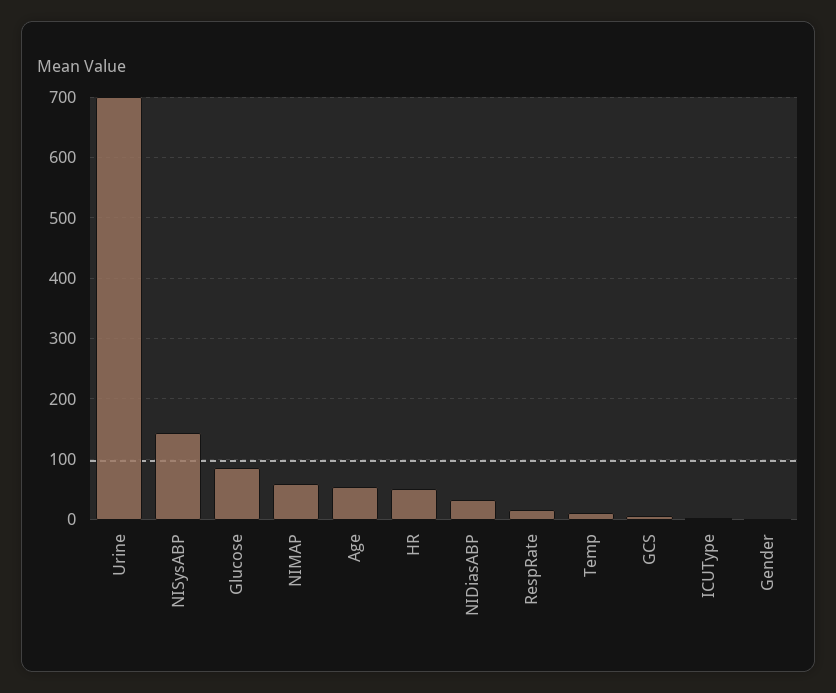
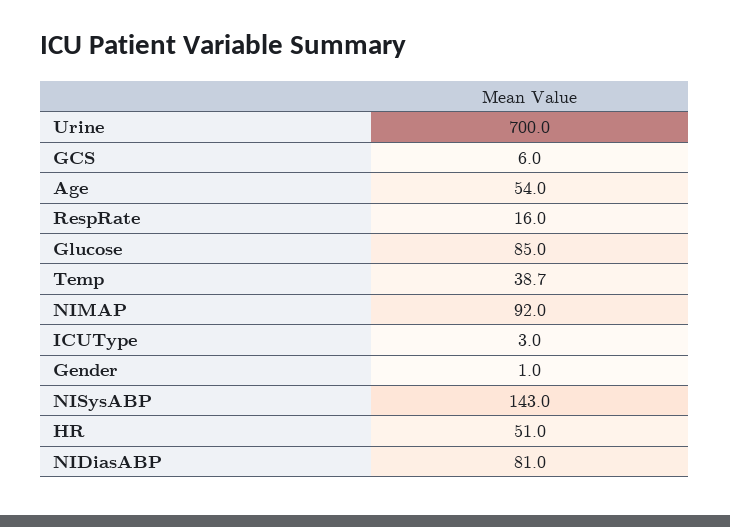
  {
    "Urine": 700,
    "NISysABP": 143,
    "Glucose": 85,
-   "NIMAP": 60,
+   "NIMAP": 92,
    "Age": 54,
    "HR": 51,
-   "NIDiasABP": 30,
+   "NIDiasABP": 81,
    "RespRate": 16,
-   "Temp": 10,
+   "Temp": 38.7,
    "GCS": 6,
    "ICUType": 3,
    "Gender": 1
  }

